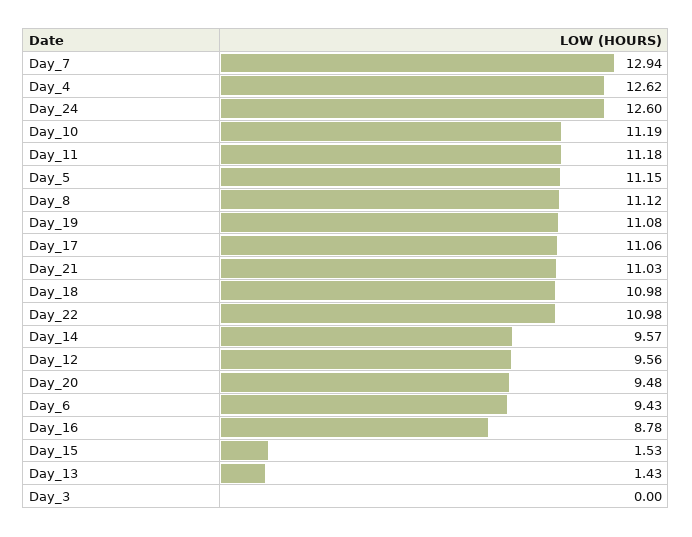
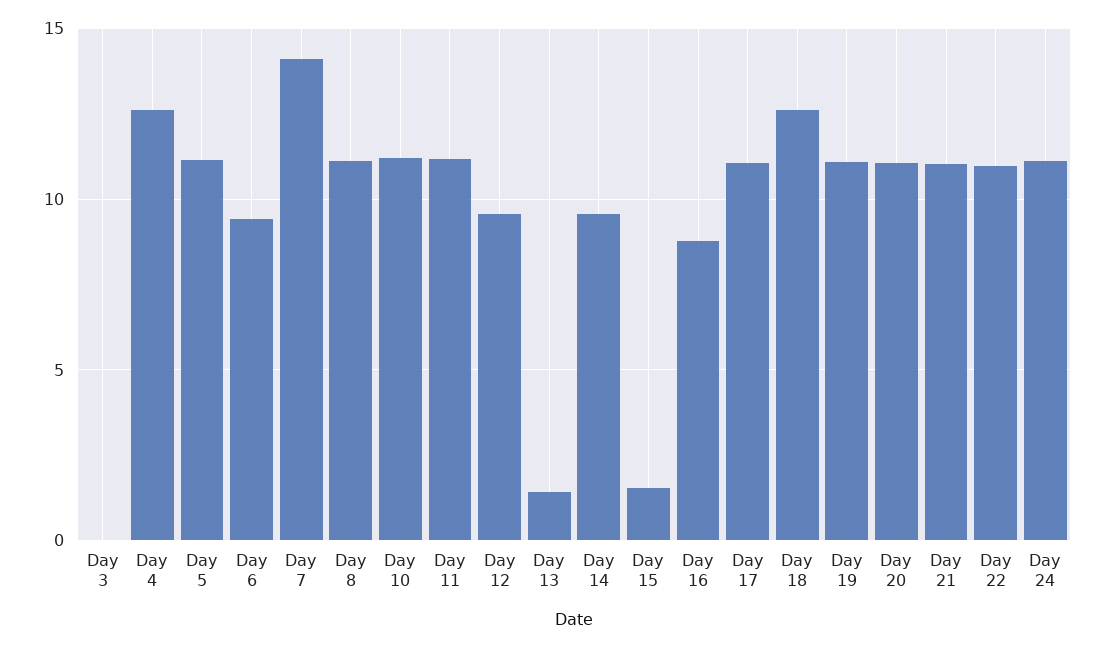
  {
-   "Day_7": 12.94,
+   "Day_7": 14,
    "Day_4": 12.62,
-   "Day_24": 12.6,
+   "Day_24": 11,
    "Day_10": 11.19,
    "Day_11": 11.18,
    "Day_5": 11.15,
    "Day_8": 11.12,
    "Day_19": 11.08,
    "Day_17": 11.06,
    "Day_21": 11.03,
-   "Day_18": 10.98,
+   "Day_18": 12.5,
    "Day_22": 10.98,
    "Day_14": 9.57,
    "Day_12": 9.56,
-   "Day_20": 9.48,
+   "Day_20": 11,
    "Day_6": 9.43,
    "Day_16": 8.78,
    "Day_15": 1.53,
    "Day_13": 1.43,
    "Day_3": 0
  }

